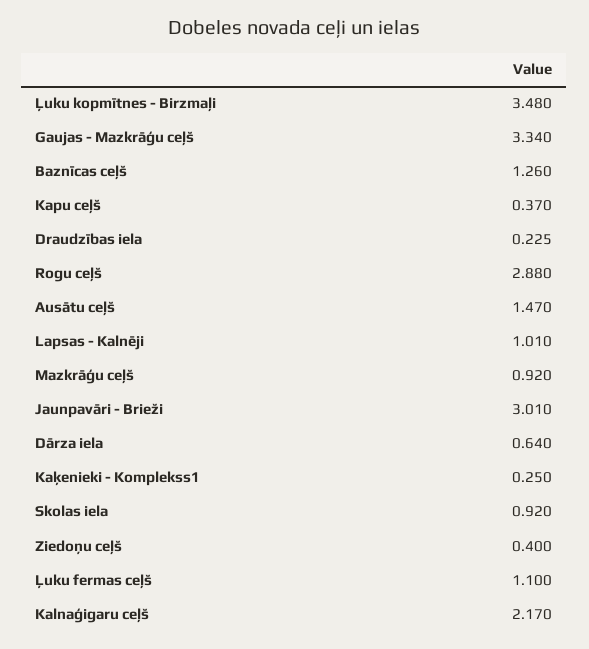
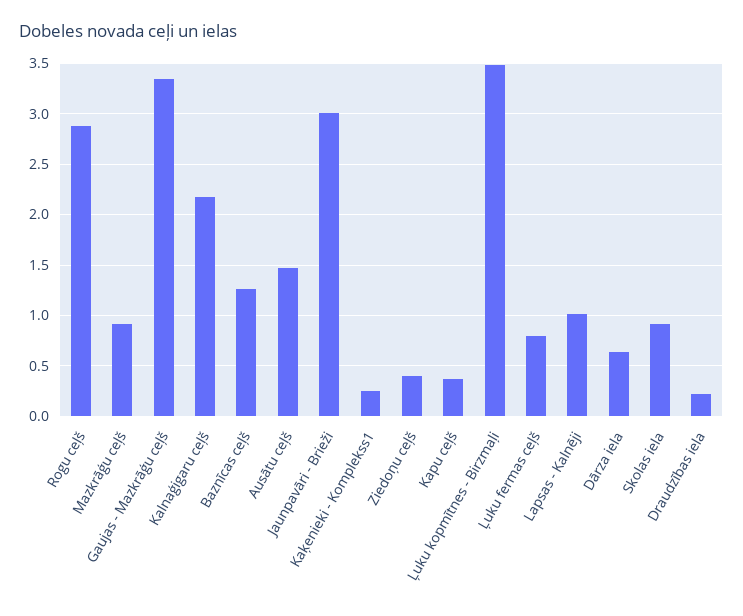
  {
    "Ļuku kopmītnes - Birzmaļi": 3.48,
    "Gaujas - Mazkrāģu ceļš": 3.34,
    "Baznīcas ceļš": 1.26,
    "Kapu ceļš": 0.37,
    "Draudzības iela": 0.225,
    "Rogu ceļš": 2.88,
    "Ausātu ceļš": 1.47,
    "Lapsas - Kalnēji": 1.01,
    "Mazkrāģu ceļš": 0.92,
    "Jaunpavāri - Brieži": 3.01,
    "Dārza iela": 0.64,
    "Kaķenieki - Komplekss1": 0.25,
    "Skolas iela": 0.92,
    "Ziedoņu ceļš": 0.4,
-   "Ļuku fermas ceļš": 1.1,
+   "Ļuku fermas ceļš": 0.8,
    "Kalnaģigaru ceļš": 2.17
  }

